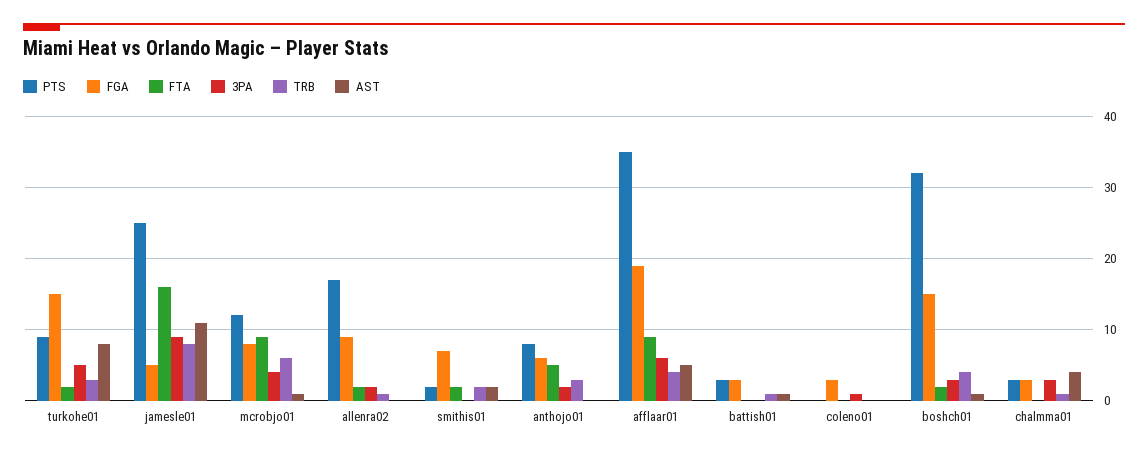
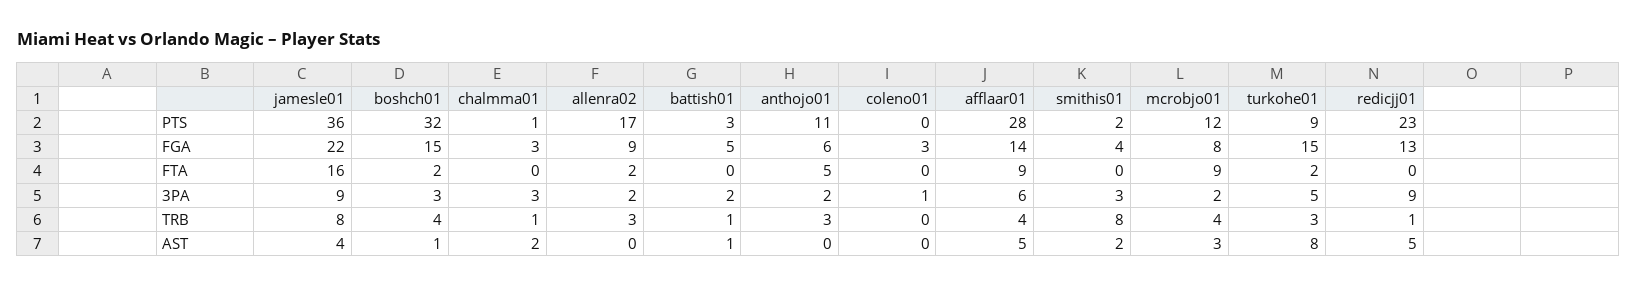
  {
    "PTS": {
      "turkohe01": 9,
-     "jamesle01": 25,
+     "jamesle01": 36,
      "mcrobjo01": 12,
      "allenra02": 17,
      "smithis01": 2,
-     "anthojo01": 8,
+     "anthojo01": 11,
-     "afflaar01": 35,
+     "afflaar01": 28,
      "battish01": 3,
      "coleno01": 0,
      "boshch01": 32,
-     "chalmma01": 3
+     "chalmma01": 1,
+     "redicjj01": 23
    },
    "FGA": {
      "turkohe01": 15,
-     "jamesle01": 5,
+     "jamesle01": 22,
      "mcrobjo01": 8,
      "allenra02": 9,
-     "smithis01": 7,
+     "smithis01": 4,
      "anthojo01": 6,
-     "afflaar01": 19,
+     "afflaar01": 14,
-     "battish01": 3,
+     "battish01": 5,
      "coleno01": 3,
      "boshch01": 15,
-     "chalmma01": 3
+     "chalmma01": 3,
+     "redicjj01": 13
    },
    "FTA": {
      "turkohe01": 2,
      "jamesle01": 16,
      "mcrobjo01": 9,
      "allenra02": 2,
-     "smithis01": 2,
+     "smithis01": 0,
      "anthojo01": 5,
      "afflaar01": 9,
      "battish01": 0,
      "coleno01": 0,
      "boshch01": 2,
-     "chalmma01": 0
+     "chalmma01": 0,
+     "redicjj01": 0
    },
    "3PA": {
      "turkohe01": 5,
      "jamesle01": 9,
-     "mcrobjo01": 4,
+     "mcrobjo01": 2,
      "allenra02": 2,
-     "smithis01": 0,
+     "smithis01": 3,
      "anthojo01": 2,
      "afflaar01": 6,
-     "battish01": 0,
+     "battish01": 2,
      "coleno01": 1,
      "boshch01": 3,
-     "chalmma01": 3
+     "chalmma01": 3,
+     "redicjj01": 9
    },
    "TRB": {
      "turkohe01": 3,
      "jamesle01": 8,
-     "mcrobjo01": 6,
+     "mcrobjo01": 4,
-     "allenra02": 1,
+     "allenra02": 3,
-     "smithis01": 2,
+     "smithis01": 8,
      "anthojo01": 3,
      "afflaar01": 4,
      "battish01": 1,
      "coleno01": 0,
      "boshch01": 4,
-     "chalmma01": 1
+     "chalmma01": 1,
+     "redicjj01": 1
    },
    "AST": {
      "turkohe01": 8,
-     "jamesle01": 11,
+     "jamesle01": 4,
-     "mcrobjo01": 1,
+     "mcrobjo01": 3,
      "allenra02": 0,
      "smithis01": 2,
      "anthojo01": 0,
      "afflaar01": 5,
      "battish01": 1,
      "coleno01": 0,
      "boshch01": 1,
-     "chalmma01": 4
+     "chalmma01": 2,
+     "redicjj01": 5
    }
  }

